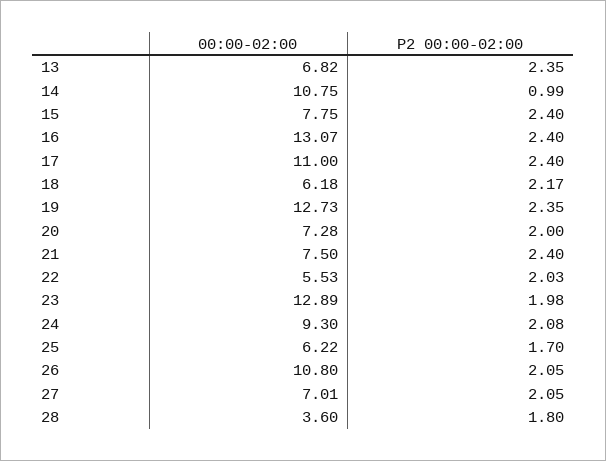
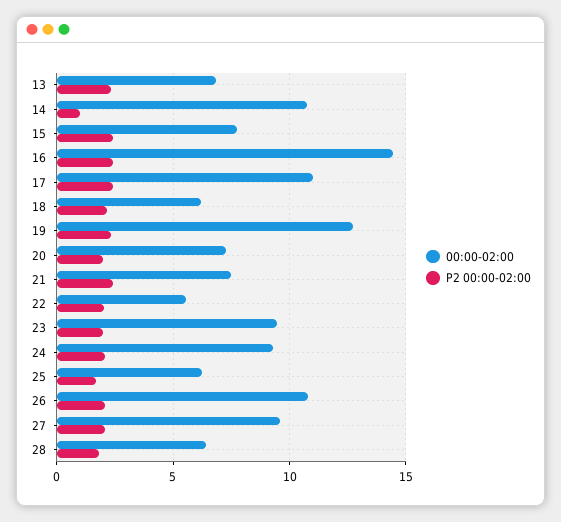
  {
    "00:00-02:00": {
      "13": 6.82,
      "14": 10.75,
      "15": 7.75,
-     "16": 13.07,
+     "16": 14.5,
      "17": 11,
      "18": 6.18,
      "19": 12.73,
      "20": 7.28,
      "21": 7.5,
      "22": 5.53,
-     "23": 12.89,
+     "23": 9.5,
      "24": 9.3,
      "25": 6.22,
      "26": 10.8,
-     "27": 7.01,
+     "27": 9.5,
-     "28": 3.6
+     "28": 6.5
    },
    "P2 00:00-02:00": {
      "13": 2.35,
      "14": 0.99,
      "15": 2.4,
      "16": 2.4,
      "17": 2.4,
      "18": 2.17,
      "19": 2.35,
      "20": 2,
      "21": 2.4,
      "22": 2.03,
      "23": 1.98,
      "24": 2.08,
      "25": 1.7,
      "26": 2.05,
      "27": 2.05,
      "28": 1.8
    }
  }

